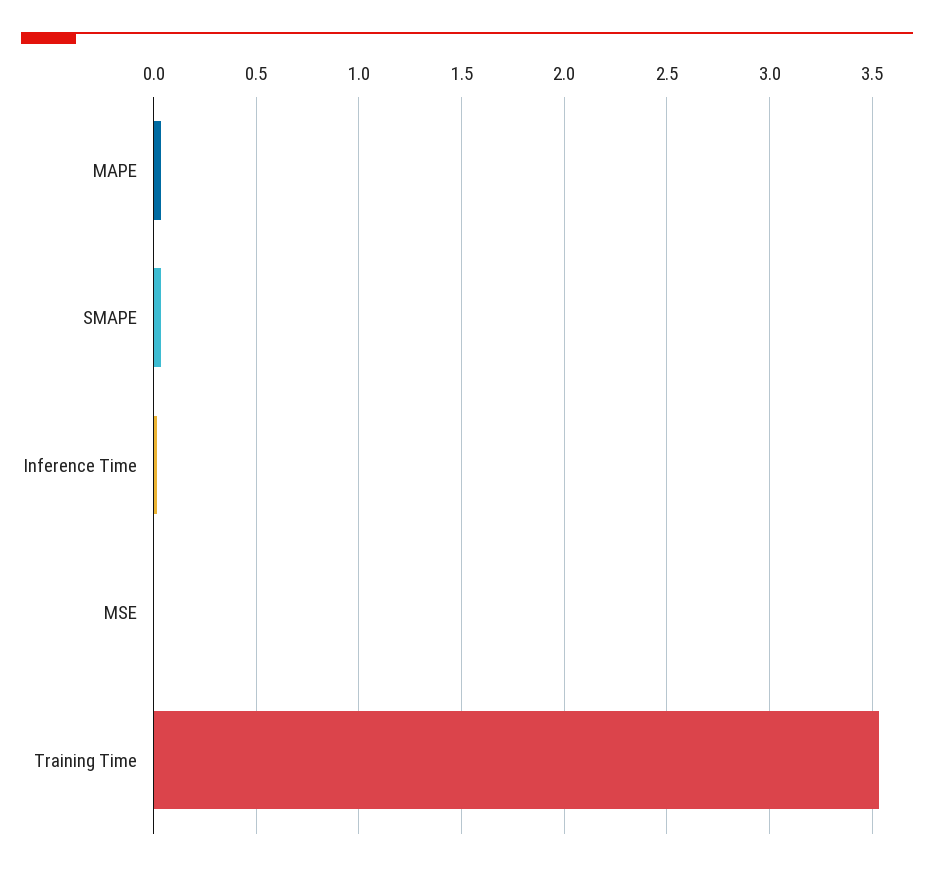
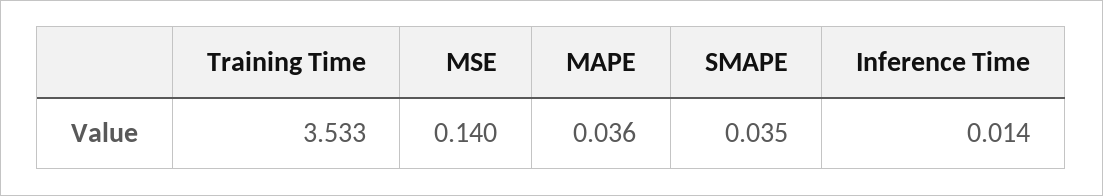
  {
    "MAPE": 0.036,
    "SMAPE": 0.035,
    "Inference Time": 0.014,
-   "MSE": 0,
+   "MSE": 0.14,
    "Training Time": 3.533
  }

